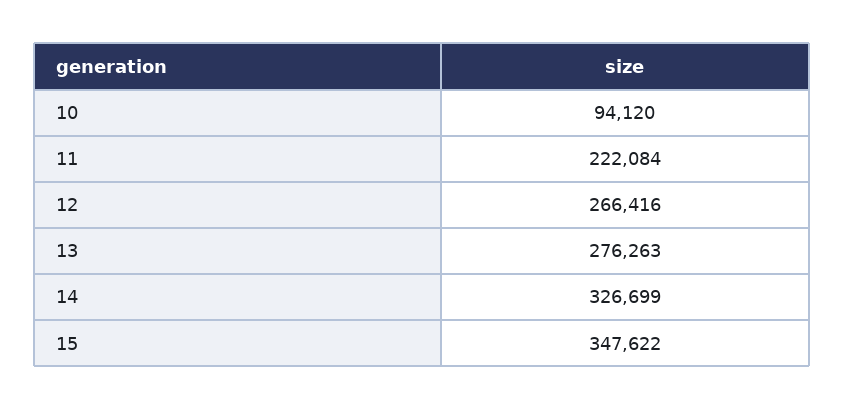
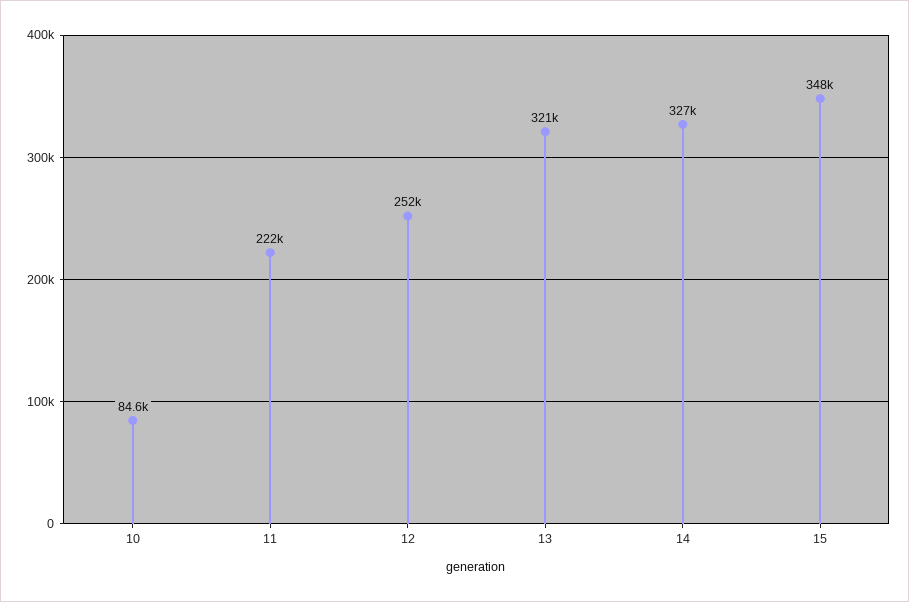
  {
-   "10": 94120,
+   "10": 84600,
    "11": 222084,
-   "12": 266416,
+   "12": 252000,
-   "13": 276263,
+   "13": 321000,
    "14": 326699,
    "15": 347622
  }

